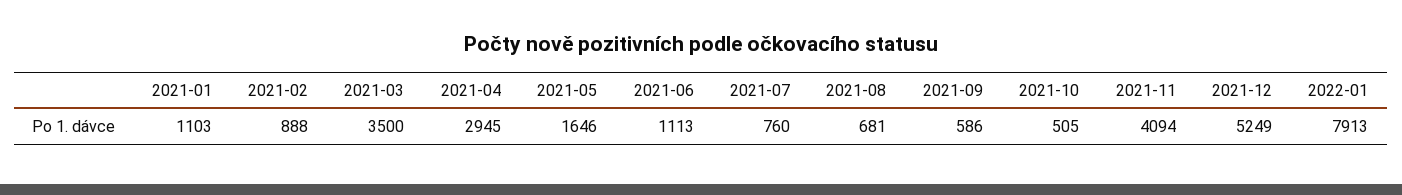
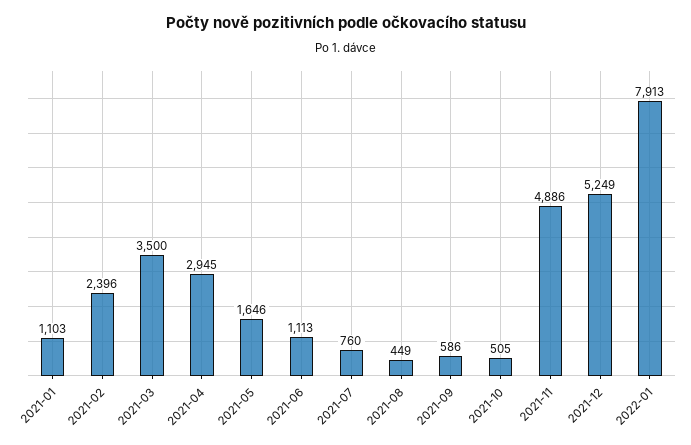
  {
    "2021-01": 1103,
-   "2021-02": 888,
+   "2021-02": 2396,
    "2021-03": 3500,
    "2021-04": 2945,
    "2021-05": 1646,
    "2021-06": 1113,
    "2021-07": 760,
-   "2021-08": 681,
+   "2021-08": 449,
    "2021-09": 586,
    "2021-10": 505,
-   "2021-11": 4094,
+   "2021-11": 4886,
    "2021-12": 5249,
    "2022-01": 7913
  }

